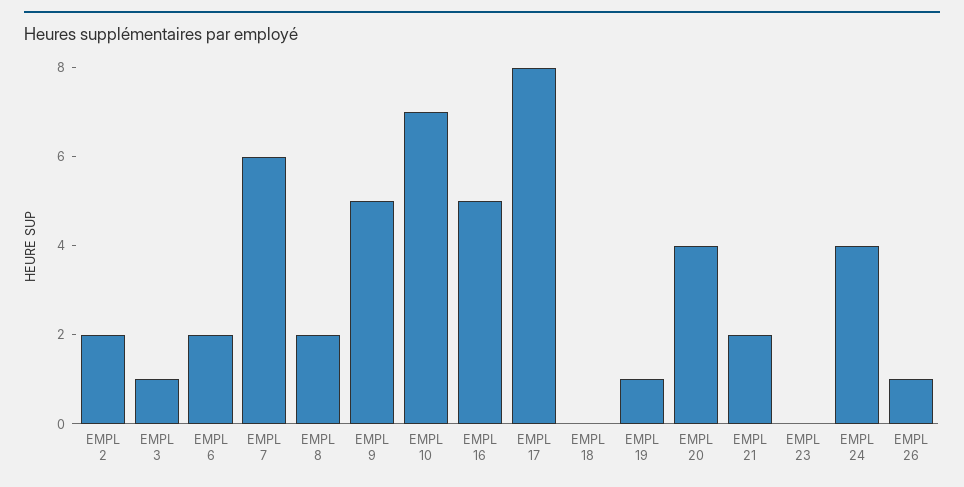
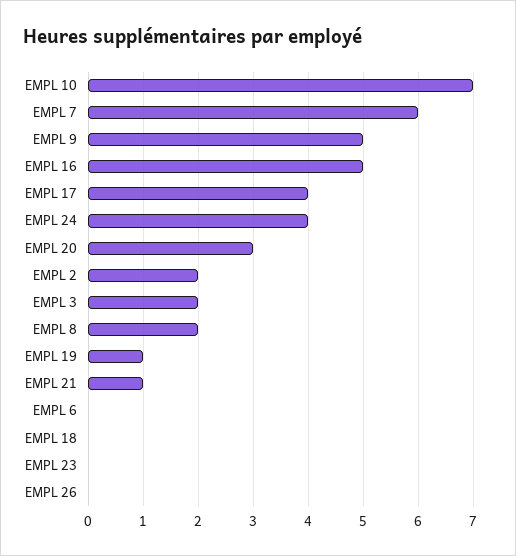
  {
    "EMPL 2": 2,
-   "EMPL 3": 1,
+   "EMPL 3": 2,
-   "EMPL 6": 2,
+   "EMPL 6": 0,
    "EMPL 7": 6,
    "EMPL 8": 2,
    "EMPL 9": 5,
    "EMPL 10": 7,
    "EMPL 16": 5,
-   "EMPL 17": 8,
+   "EMPL 17": 4,
    "EMPL 18": 0,
    "EMPL 19": 1,
-   "EMPL 20": 4,
+   "EMPL 20": 3,
-   "EMPL 21": 2,
+   "EMPL 21": 1,
    "EMPL 23": 0,
    "EMPL 24": 4,
-   "EMPL 26": 1
+   "EMPL 26": 0
  }

